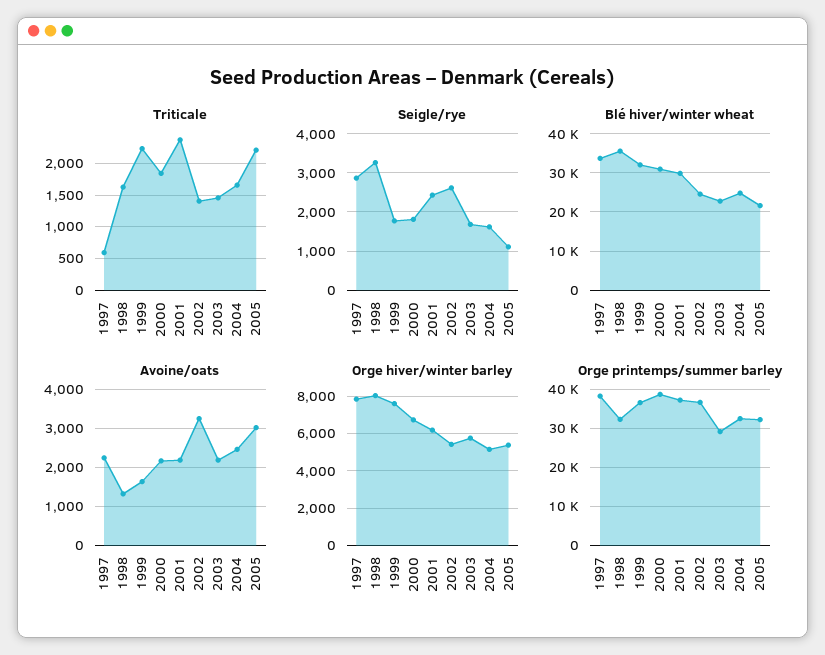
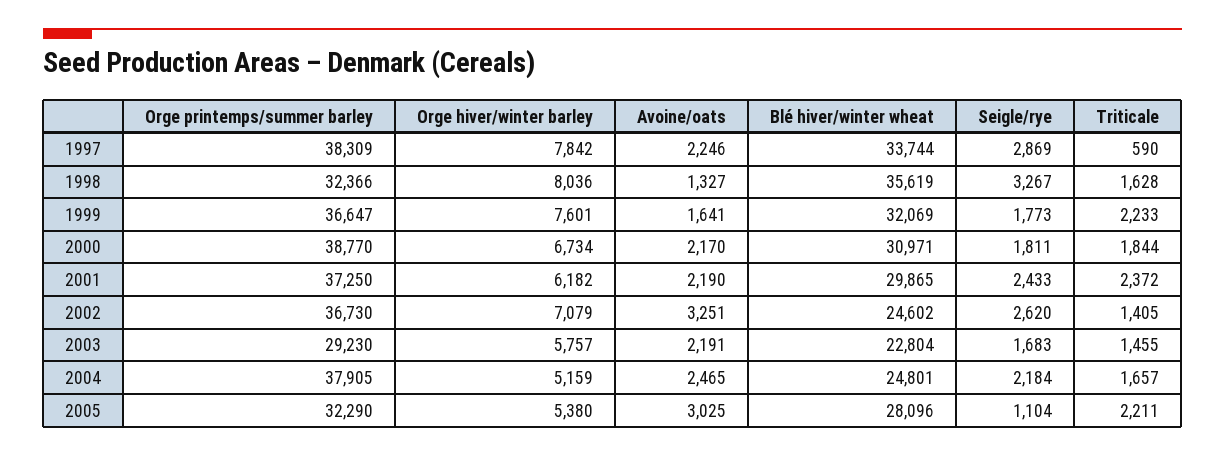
  {
    "Triticale": {
      "1997": 590,
      "1998": 1628,
      "1999": 2233,
      "2000": 1844,
      "2001": 2372,
      "2002": 1405,
      "2003": 1455,
      "2004": 1657,
      "2005": 2211
    },
    "Seigle/rye": {
      "1997": 2869,
      "1998": 3267,
      "1999": 1773,
      "2000": 1811,
      "2001": 2433,
      "2002": 2620,
      "2003": 1683,
-     "2004": 1600,
+     "2004": 2184,
      "2005": 1104
    },
    "Blé hiver/winter wheat": {
      "1997": 33744,
      "1998": 35619,
      "1999": 32069,
      "2000": 30971,
      "2001": 29865,
      "2002": 24602,
      "2003": 22804,
      "2004": 24801,
-     "2005": 22000
+     "2005": 28096
    },
    "Avoine/oats": {
      "1997": 2246,
      "1998": 1327,
      "1999": 1641,
      "2000": 2170,
      "2001": 2190,
      "2002": 3251,
      "2003": 2191,
      "2004": 2465,
      "2005": 3025
    },
    "Orge hiver/winter barley": {
      "1997": 7842,
      "1998": 8036,
      "1999": 7601,
      "2000": 6734,
      "2001": 6182,
-     "2002": 5500,
+     "2002": 7079,
      "2003": 5757,
      "2004": 5159,
      "2005": 5380
    },
    "Orge printemps/summer barley": {
      "1997": 38309,
      "1998": 32366,
      "1999": 36647,
      "2000": 38770,
      "2001": 37250,
      "2002": 36730,
      "2003": 29230,
-     "2004": 32000,
+     "2004": 37905,
      "2005": 32290
    }
  }

